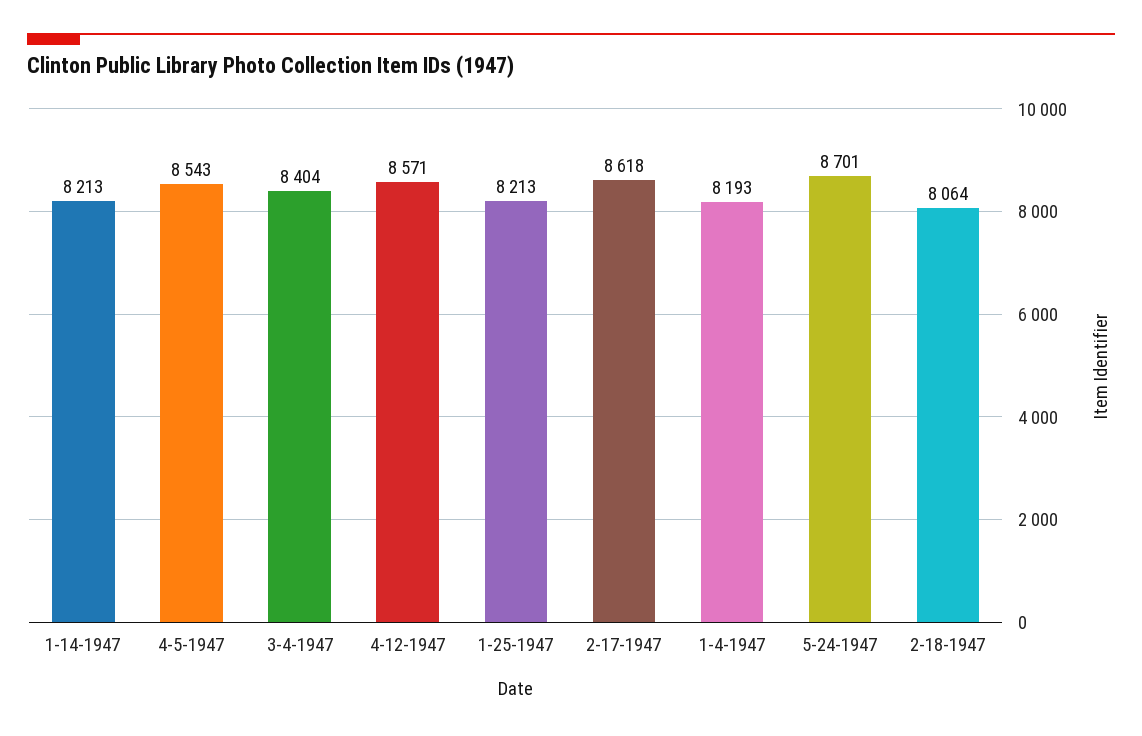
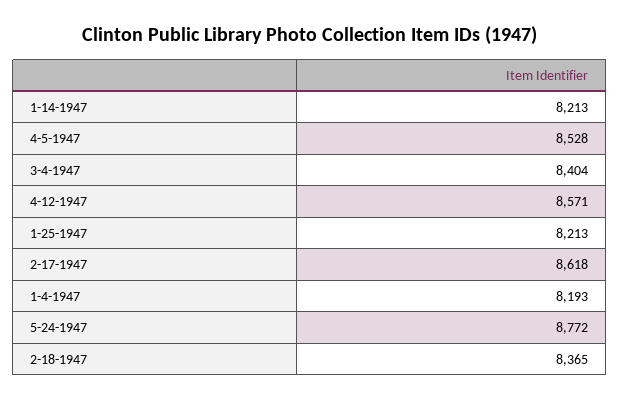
  {
    "1-14-1947": 8213,
-   "4-5-1947": 8543,
+   "4-5-1947": 8528,
    "3-4-1947": 8404,
    "4-12-1947": 8571,
    "1-25-1947": 8213,
    "2-17-1947": 8618,
    "1-4-1947": 8193,
-   "5-24-1947": 8701,
+   "5-24-1947": 8772,
-   "2-18-1947": 8064
+   "2-18-1947": 8365
  }

